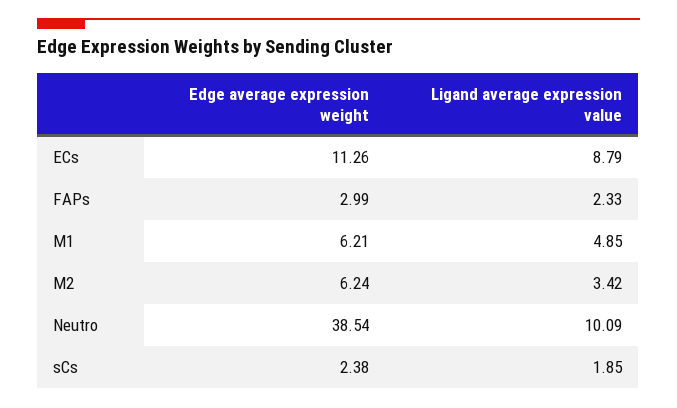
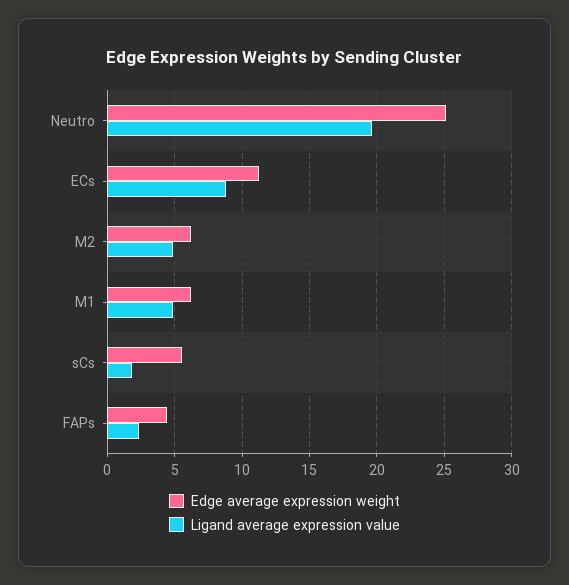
  {
    "Edge average expression weight": {
      "ECs": 11.26,
-     "FAPs": 2.99,
+     "FAPs": 4.5,
      "M1": 6.21,
      "M2": 6.24,
-     "Neutro": 38.54,
+     "Neutro": 25,
-     "sCs": 2.38
+     "sCs": 5.5
    },
    "Ligand average expression value": {
      "ECs": 8.79,
      "FAPs": 2.33,
      "M1": 4.85,
-     "M2": 3.42,
+     "M2": 5,
-     "Neutro": 10.09,
+     "Neutro": 19.5,
      "sCs": 1.85
    }
  }

